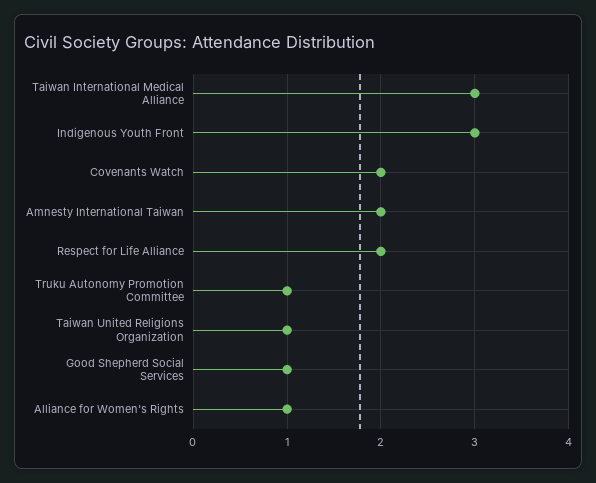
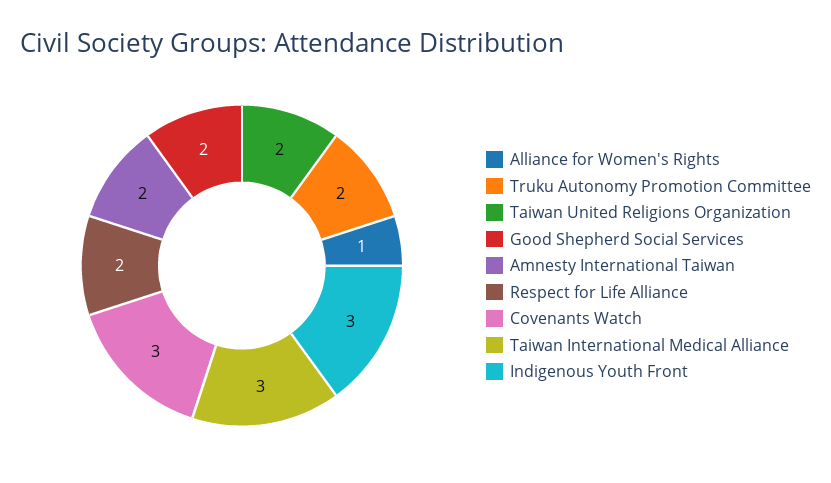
  {
    "Taiwan International Medical Alliance": 3,
    "Indigenous Youth Front": 3,
-   "Covenants Watch": 2,
+   "Covenants Watch": 3,
    "Amnesty International Taiwan": 2,
    "Respect for Life Alliance": 2,
-   "Truku Autonomy Promotion Committee": 1,
+   "Truku Autonomy Promotion Committee": 2,
-   "Taiwan United Religions Organization": 1,
+   "Taiwan United Religions Organization": 2,
-   "Good Shepherd Social Services": 1,
+   "Good Shepherd Social Services": 2,
    "Alliance for Women's Rights": 1
  }

